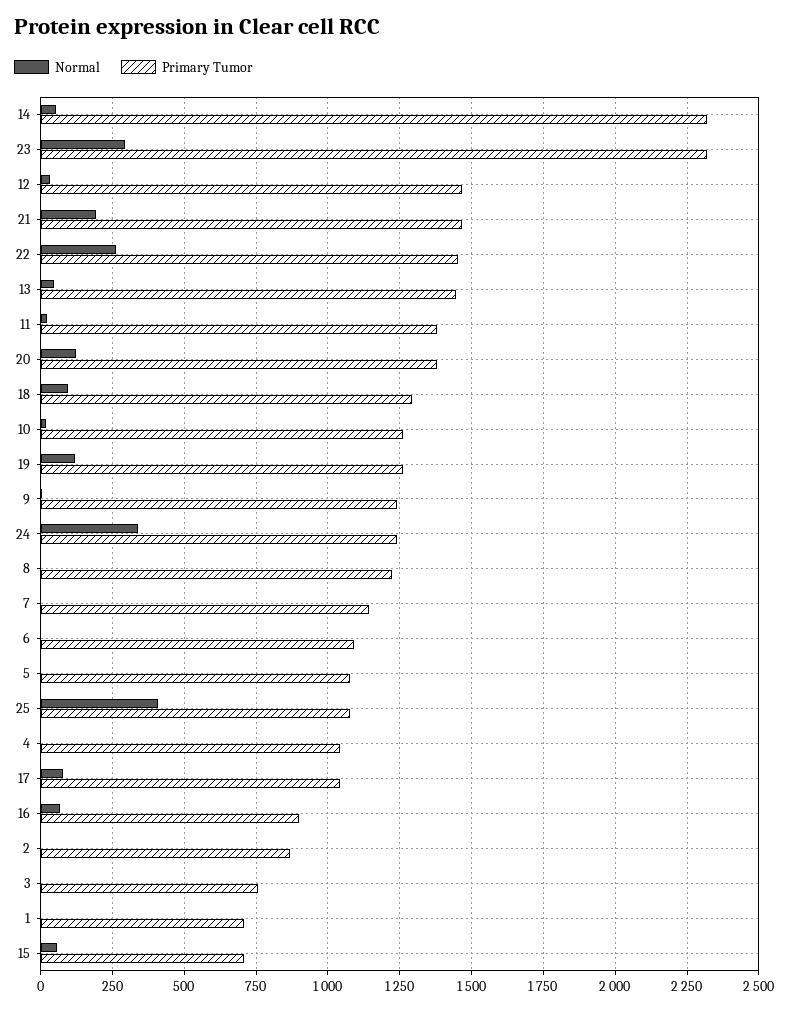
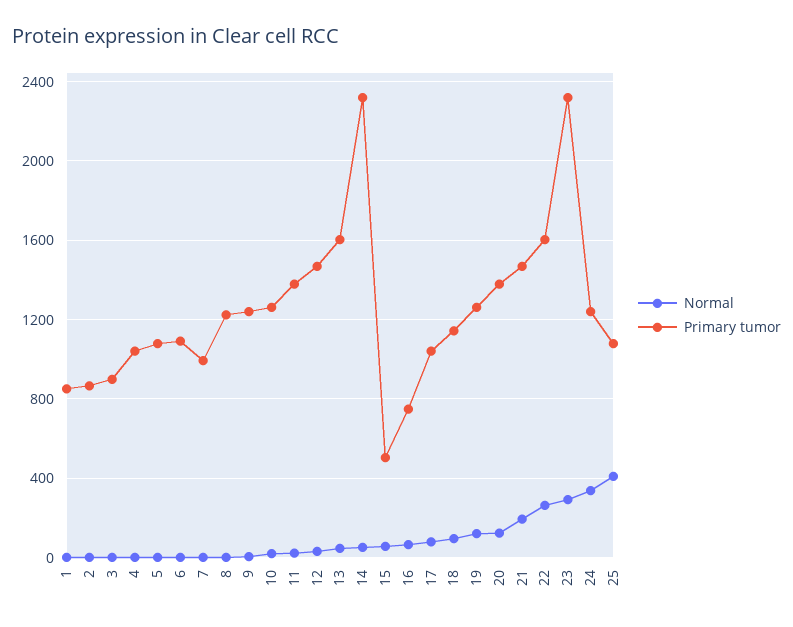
  {
    "Normal": {
      "14": 50,
      "23": 300,
      "12": 25,
      "21": 200,
      "22": 275,
      "13": 50,
      "11": 25,
      "20": 125,
      "18": 100,
      "10": 25,
      "19": 125,
      "9": 0,
      "24": 350,
      "8": 0,
      "7": 0,
      "6": 0,
      "5": 0,
      "25": 400,
      "4": 0,
      "17": 75,
      "16": 75,
      "2": 0,
      "3": 0,
      "1": 0,
      "15": 50
    },
    "Primary Tumor": {
      "14": 2325,
      "23": 2325,
      "12": 1475,
      "21": 1475,
-     "22": 1450,
+     "22": 1600,
-     "13": 1450,
+     "13": 1600,
      "11": 1375,
      "20": 1375,
-     "18": 1300,
+     "18": 1150,
      "10": 1250,
      "19": 1250,
      "9": 1250,
      "24": 1250,
      "8": 1225,
-     "7": 1150,
+     "7": 1000,
      "6": 1100,
      "5": 1075,
      "25": 1075,
      "4": 1050,
      "17": 1050,
-     "16": 900,
+     "16": 750,
      "2": 875,
-     "3": 750,
+     "3": 900,
-     "1": 700,
+     "1": 850,
-     "15": 700
+     "15": 500
    }
  }

